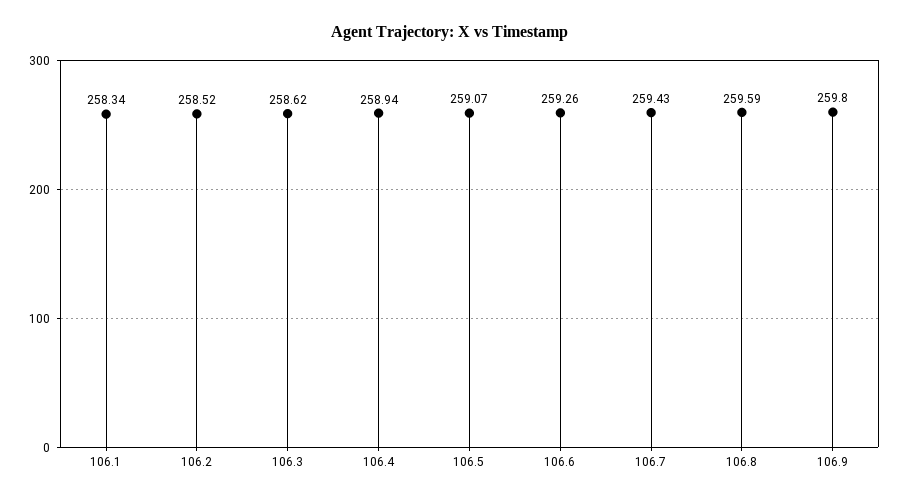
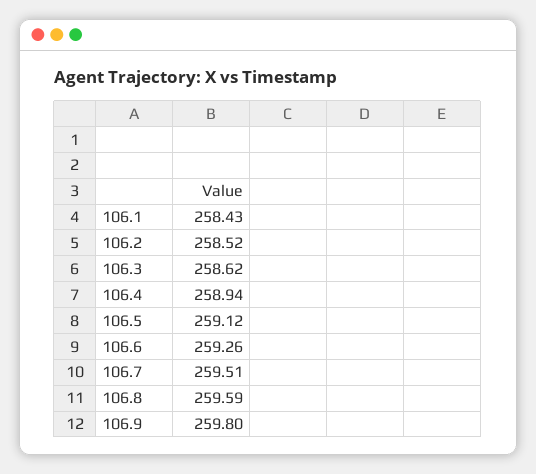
  {
-   "106.1": 258.34,
+   "106.1": 258.43,
    "106.2": 258.52,
    "106.3": 258.62,
    "106.4": 258.94,
-   "106.5": 259.07,
+   "106.5": 259.12,
    "106.6": 259.26,
-   "106.7": 259.43,
+   "106.7": 259.51,
    "106.8": 259.59,
    "106.9": 259.8
  }

